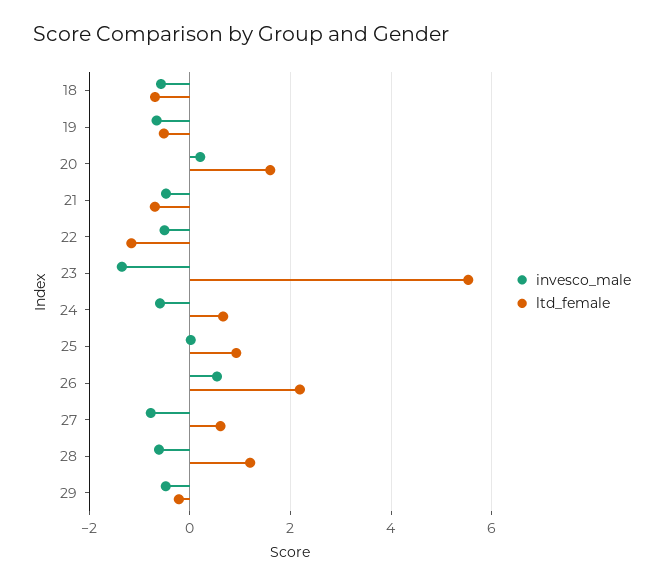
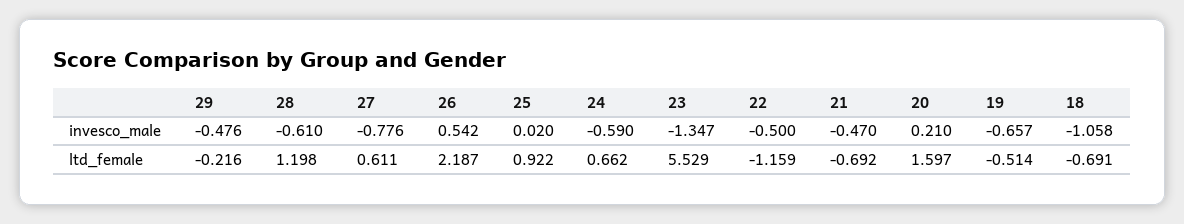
  {
    "invesco_male": {
-     "18": -0.6,
+     "18": -1.058,
      "19": -0.657,
      "20": 0.21,
      "21": -0.47,
      "22": -0.5,
      "23": -1.347,
      "24": -0.59,
      "25": 0.02,
      "26": 0.542,
      "27": -0.776,
      "28": -0.61,
      "29": -0.476
    },
    "ltd_female": {
      "18": -0.691,
      "19": -0.514,
      "20": 1.597,
      "21": -0.692,
      "22": -1.159,
      "23": 5.529,
      "24": 0.662,
      "25": 0.922,
      "26": 2.187,
      "27": 0.611,
      "28": 1.198,
      "29": -0.216
    }
  }

